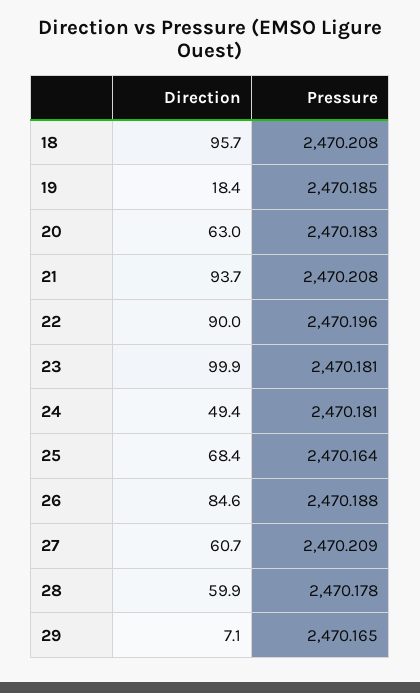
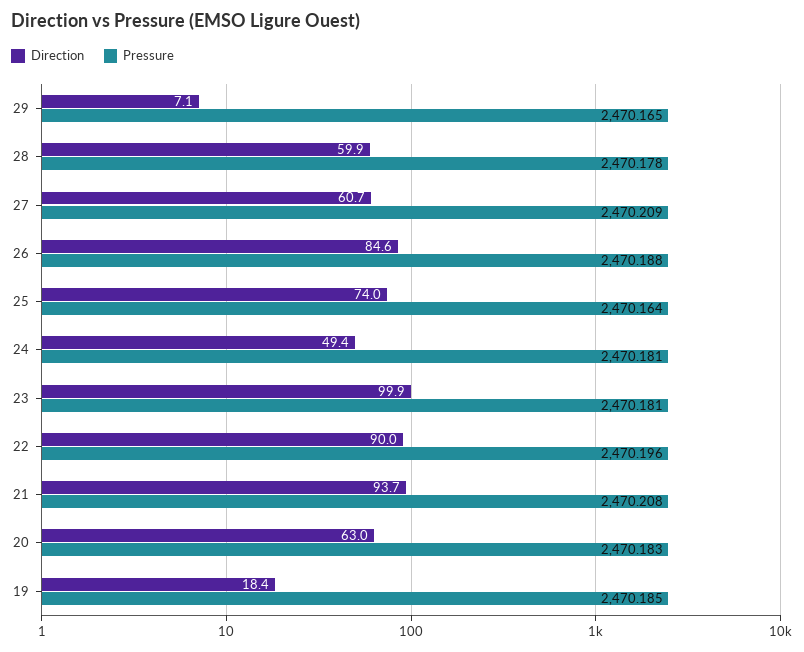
  {
    "Direction": {
-     "18": 95.7,
      "19": 18.4,
      "20": 63,
      "21": 93.7,
      "22": 90,
      "23": 99.9,
      "24": 49.4,
-     "25": 68.4,
+     "25": 74,
      "26": 84.6,
      "27": 60.7,
      "28": 59.9,
      "29": 7.1
    },
    "Pressure": {
-     "18": 2470.208,
      "19": 2470.185,
      "20": 2470.183,
      "21": 2470.208,
      "22": 2470.196,
      "23": 2470.181,
      "24": 2470.181,
      "25": 2470.164,
      "26": 2470.188,
      "27": 2470.209,
      "28": 2470.178,
      "29": 2470.165
    }
  }

